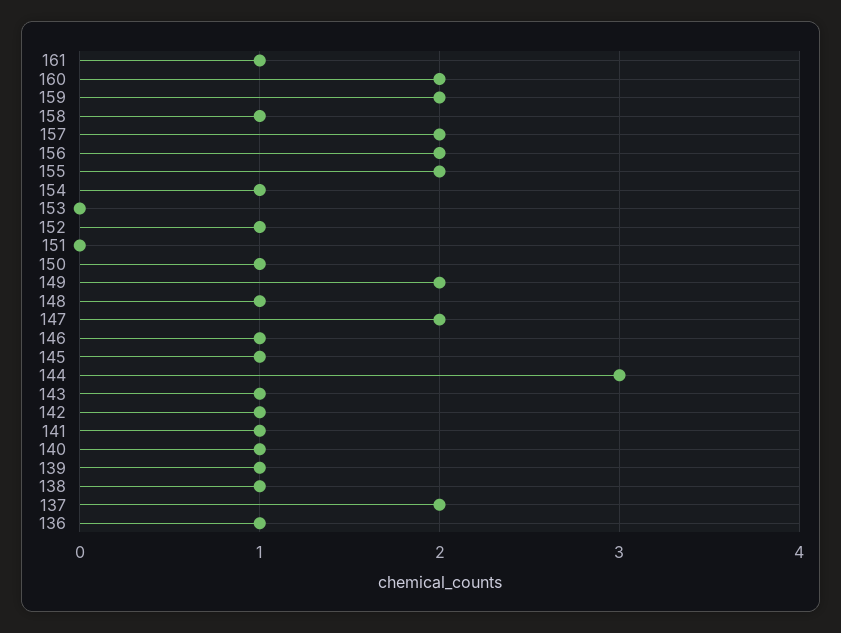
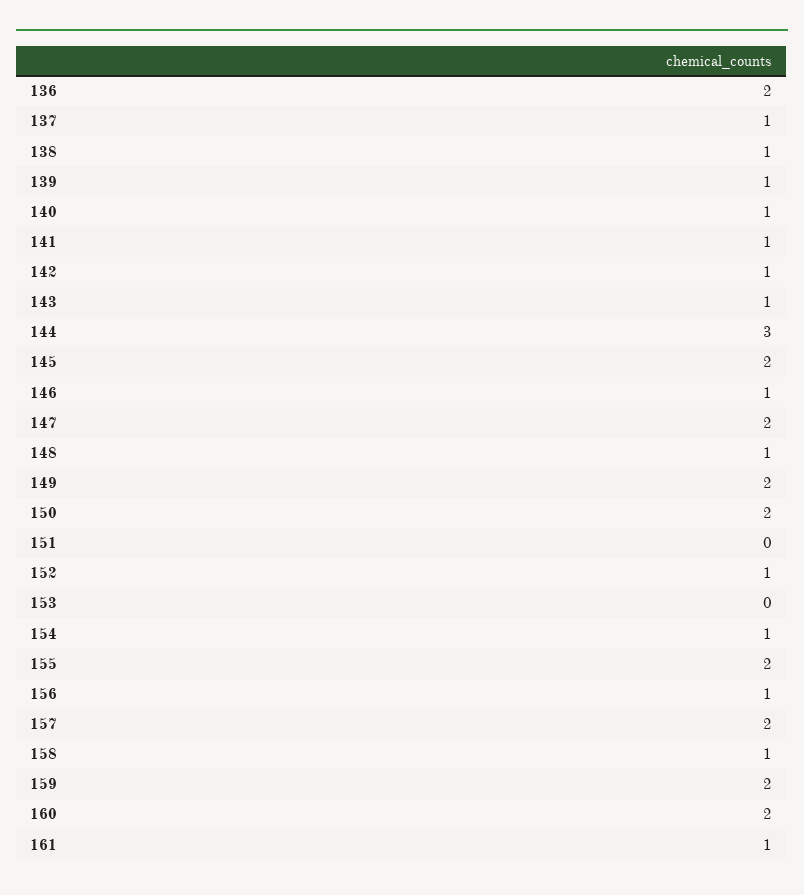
  {
    "161": 1,
    "160": 2,
    "159": 2,
    "158": 1,
    "157": 2,
-   "156": 2,
+   "156": 1,
    "155": 2,
    "154": 1,
    "153": 0,
    "152": 1,
    "151": 0,
-   "150": 1,
+   "150": 2,
    "149": 2,
    "148": 1,
    "147": 2,
    "146": 1,
-   "145": 1,
+   "145": 2,
    "144": 3,
    "143": 1,
    "142": 1,
    "141": 1,
    "140": 1,
    "139": 1,
    "138": 1,
-   "137": 2,
+   "137": 1,
-   "136": 1
+   "136": 2
  }

